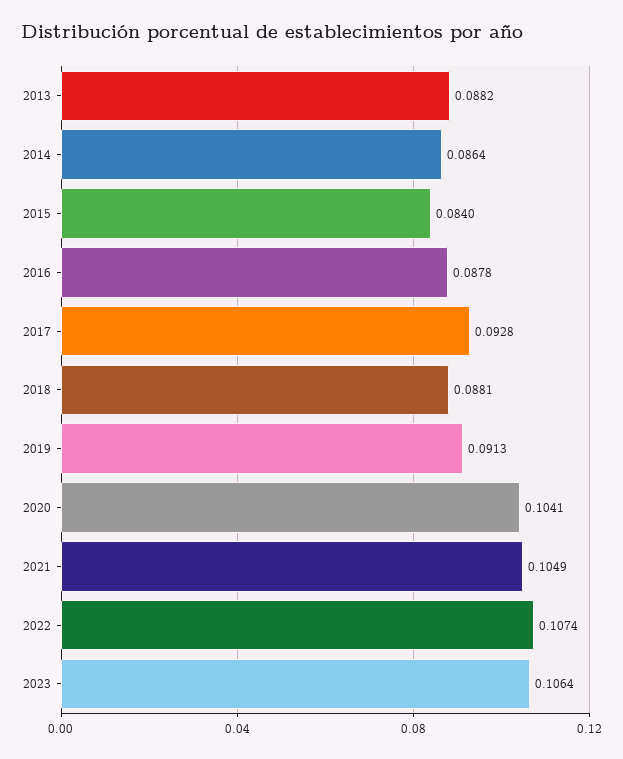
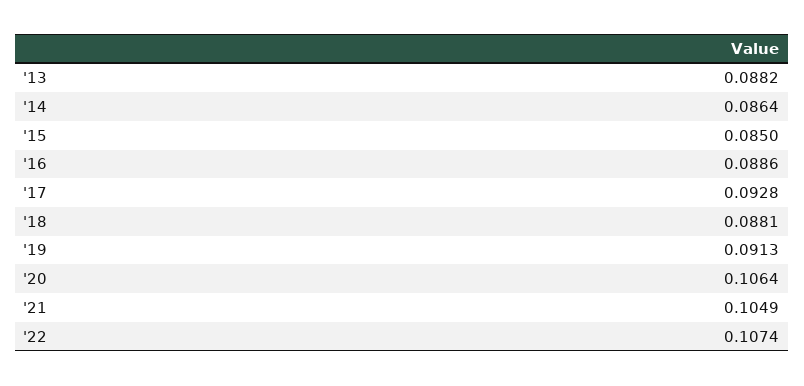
  {
    "2013": 0.0882,
    "2014": 0.0864,
-   "2015": 0.084,
+   "2015": 0.085,
-   "2016": 0.0878,
+   "2016": 0.0886,
    "2017": 0.0928,
    "2018": 0.0881,
    "2019": 0.0913,
-   "2020": 0.1041,
+   "2020": 0.1064,
    "2021": 0.1049,
-   "2022": 0.1074,
+   "2022": 0.1074
-   "2023": 0.1064
  }

